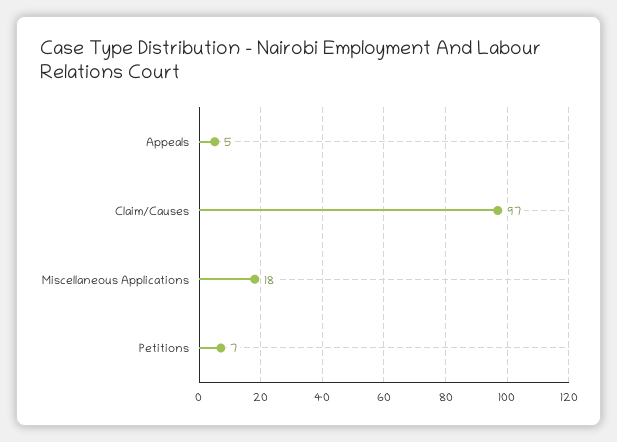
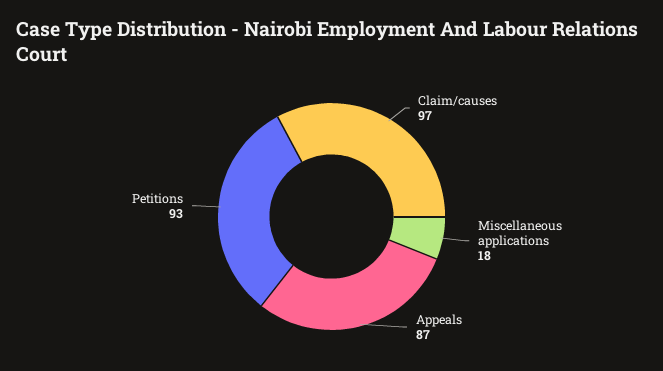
  {
-   "Appeals": 5,
+   "Appeals": 87,
    "Claim/Causes": 97,
    "Miscellaneous Applications": 18,
-   "Petitions": 7
+   "Petitions": 93
  }

